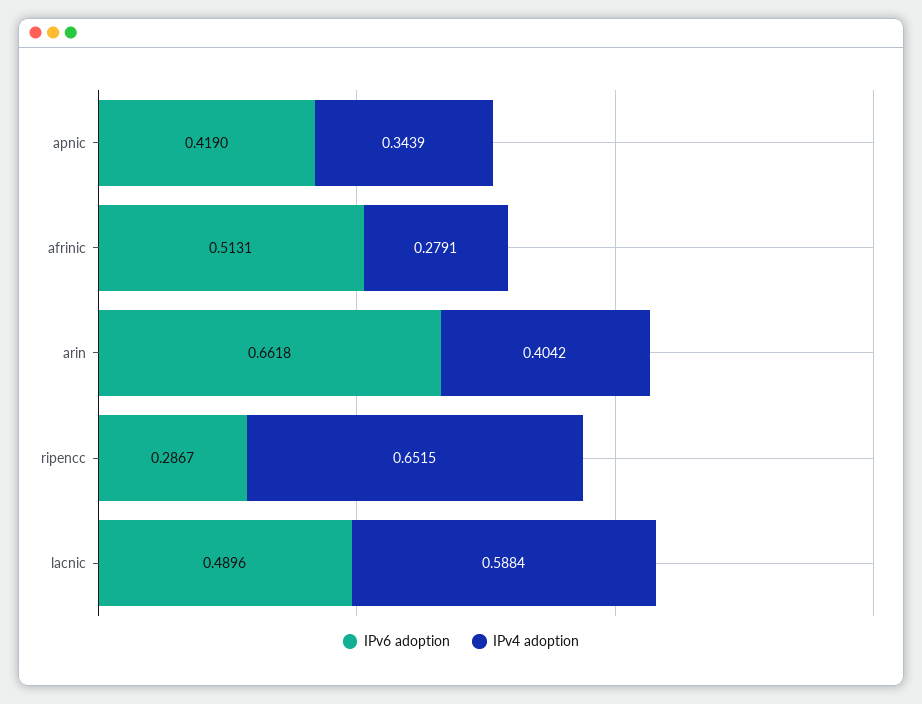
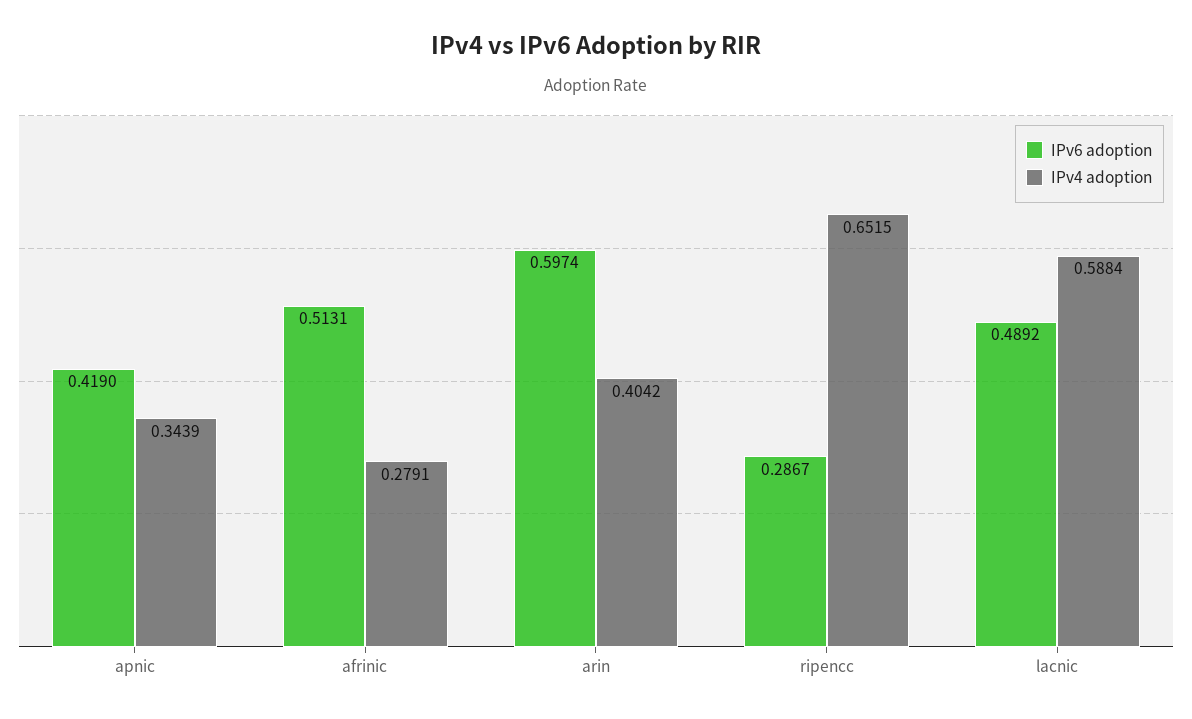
  {
    "IPv6 adoption": {
      "apnic": 0.419,
      "afrinic": 0.5131,
-     "arin": 0.6618,
+     "arin": 0.5974,
      "ripencc": 0.2867,
-     "lacnic": 0.4896
+     "lacnic": 0.4892
    },
    "IPv4 adoption": {
      "apnic": 0.3439,
      "afrinic": 0.2791,
      "arin": 0.4042,
      "ripencc": 0.6515,
      "lacnic": 0.5884
    }
  }

